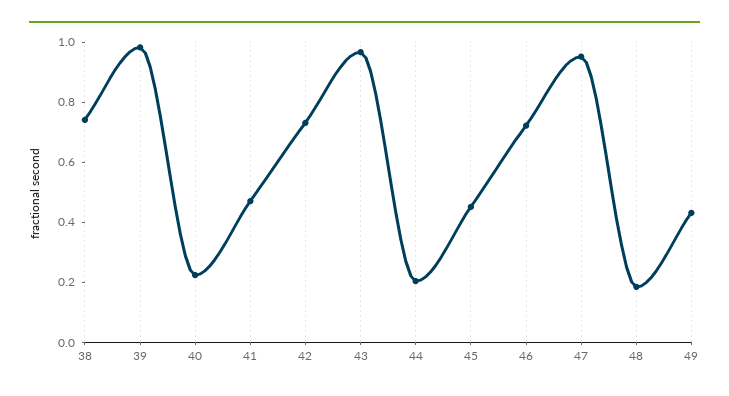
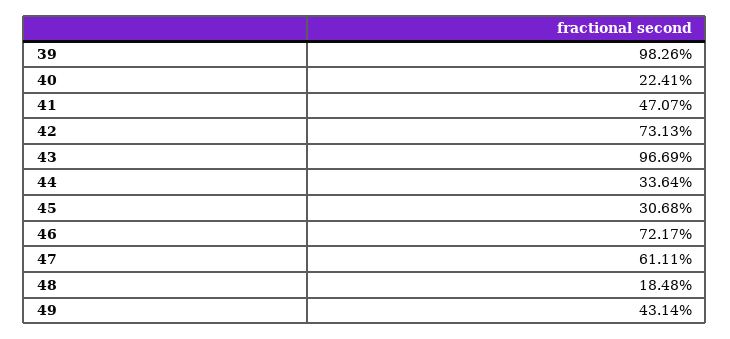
  {
-   "38": 0.75,
    "39": 0.9826,
    "40": 0.2241,
    "41": 0.4707,
    "42": 0.7313,
    "43": 0.9669,
-   "44": 0.2,
+   "44": 0.3364,
-   "45": 0.45,
+   "45": 0.3068,
    "46": 0.7217,
-   "47": 0.95,
+   "47": 0.6111,
    "48": 0.1848,
    "49": 0.4314
  }

